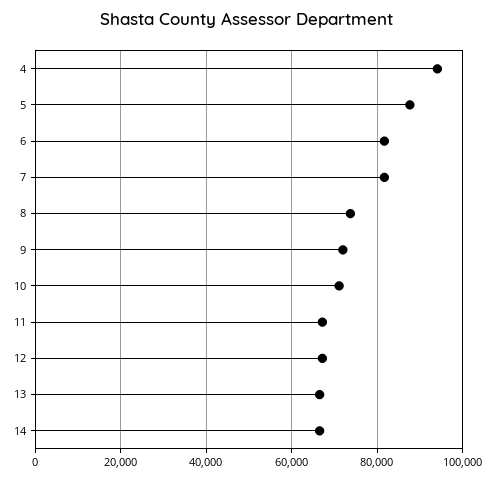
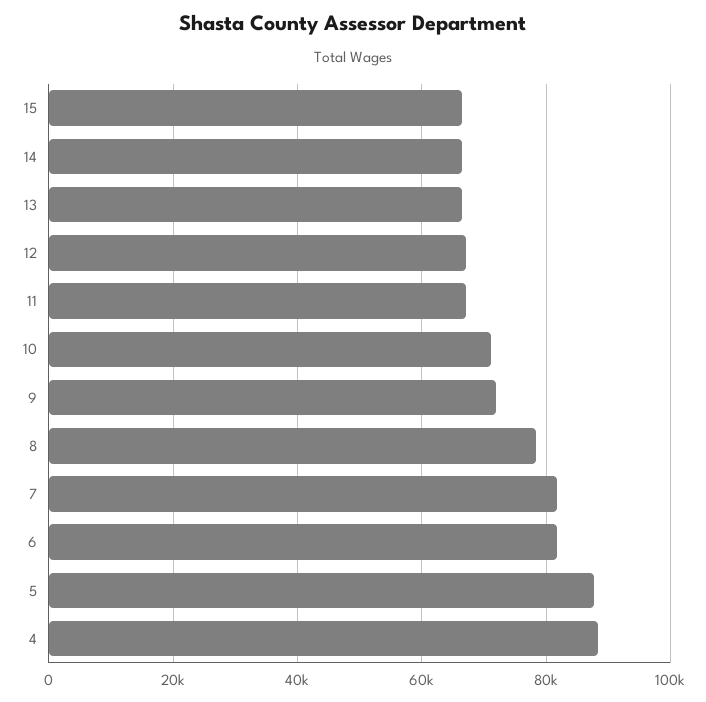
  {
-   "4": 94000,
+   "4": 88000,
    "5": 88000,
    "6": 82000,
    "7": 82000,
-   "8": 74000,
+   "8": 78000,
    "9": 72000,
    "10": 72000,
    "11": 68000,
    "12": 68000,
    "13": 66000,
-   "14": 66000
+   "14": 66000,
+   "15": 66000
  }

